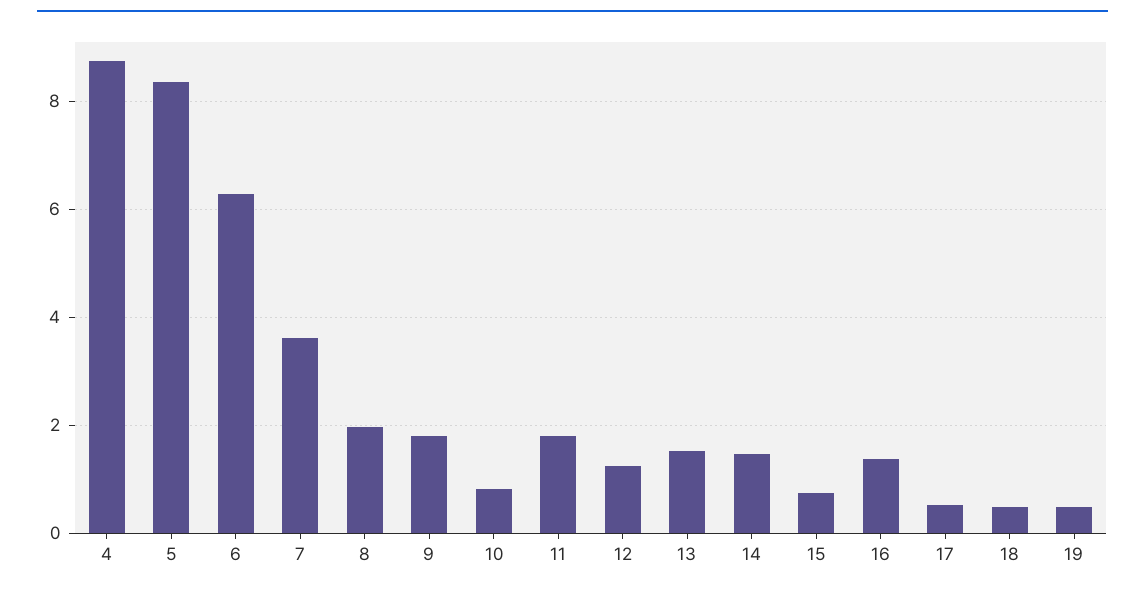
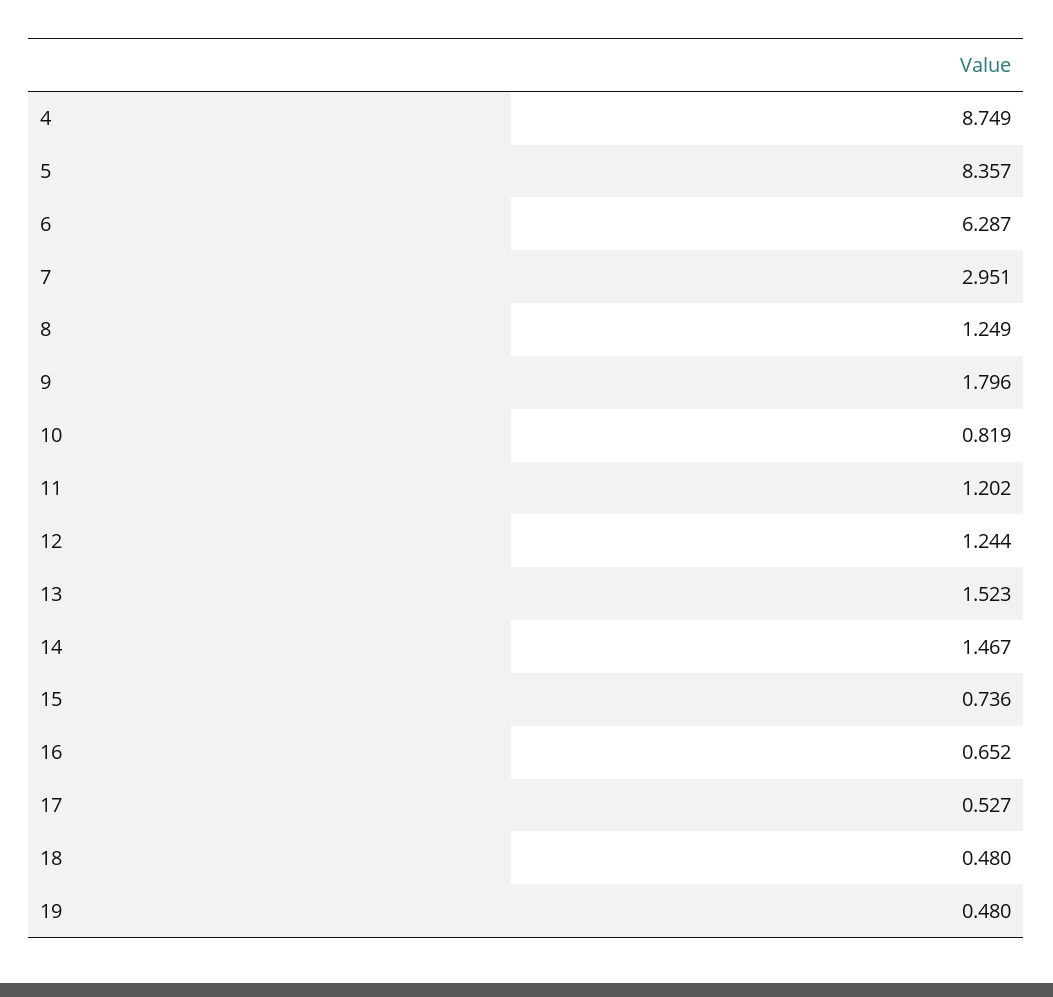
  {
    "4": 8.749,
    "5": 8.357,
    "6": 6.287,
-   "7": 3.6,
+   "7": 2.951,
-   "8": 2,
+   "8": 1.249,
    "9": 1.796,
    "10": 0.819,
-   "11": 1.8,
+   "11": 1.202,
    "12": 1.244,
    "13": 1.523,
    "14": 1.467,
    "15": 0.736,
-   "16": 1.4,
+   "16": 0.652,
    "17": 0.527,
    "18": 0.48,
    "19": 0.48
  }

